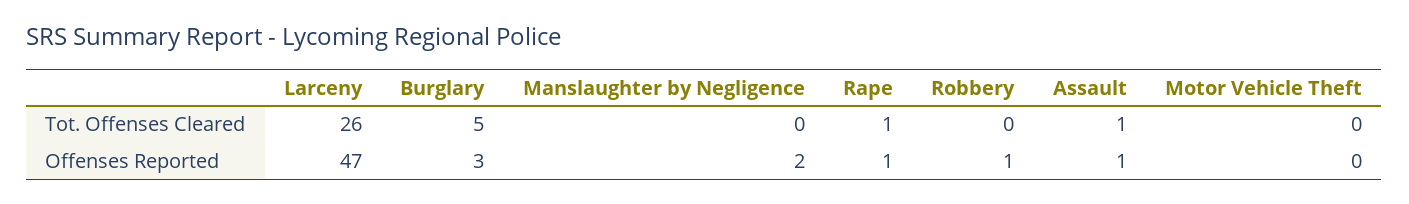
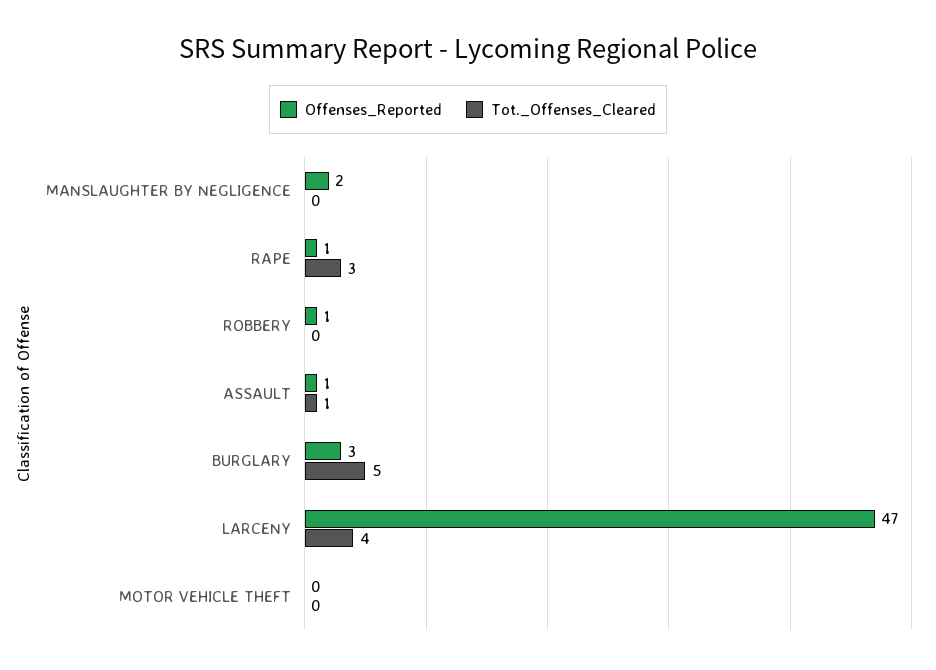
  {
    "Tot. Offenses Cleared": {
-     "Larceny": 26,
+     "Larceny": 4,
      "Burglary": 5,
      "Manslaughter by Negligence": 0,
-     "Rape": 1,
+     "Rape": 3,
      "Robbery": 0,
      "Assault": 1,
      "Motor Vehicle Theft": 0
    },
    "Offenses Reported": {
      "Larceny": 47,
      "Burglary": 3,
      "Manslaughter by Negligence": 2,
      "Rape": 1,
      "Robbery": 1,
      "Assault": 1,
      "Motor Vehicle Theft": 0
    }
  }

